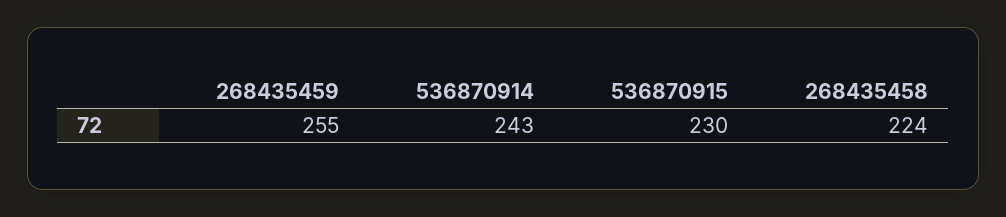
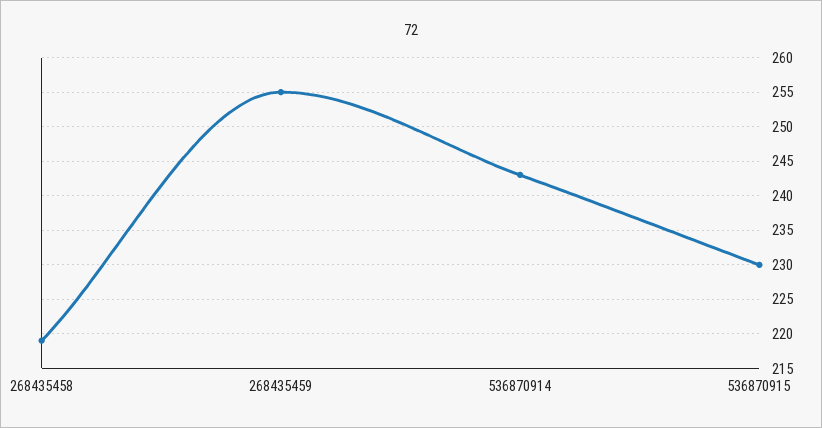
  {
    "268435459": 255,
    "536870914": 243,
    "536870915": 230,
-   "268435458": 224
+   "268435458": 219
  }

